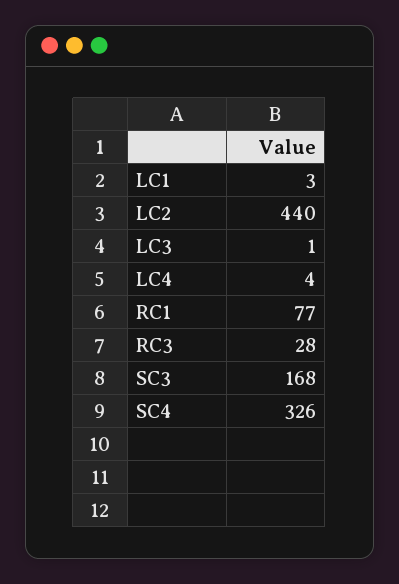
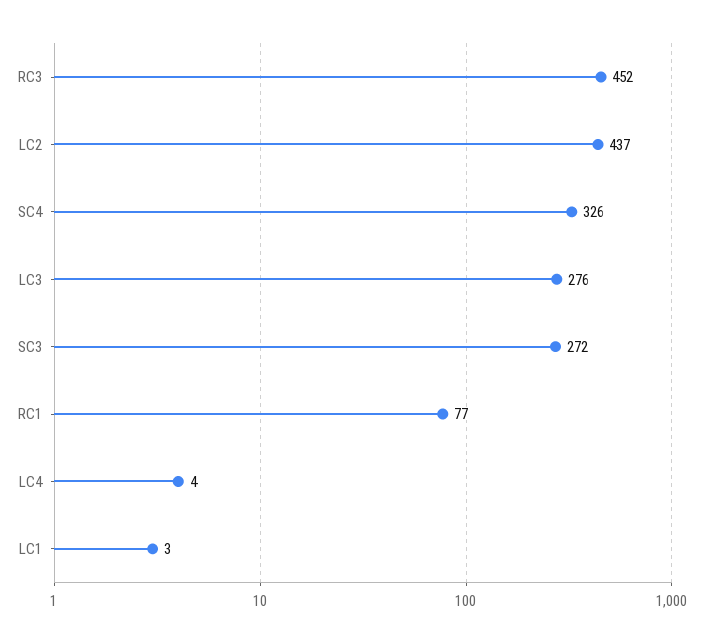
  {
    "LC1": 3,
-   "LC2": 440,
+   "LC2": 437,
-   "LC3": 1,
+   "LC3": 276,
    "LC4": 4,
    "RC1": 77,
-   "RC3": 28,
+   "RC3": 452,
-   "SC3": 168,
+   "SC3": 272,
    "SC4": 326
  }

